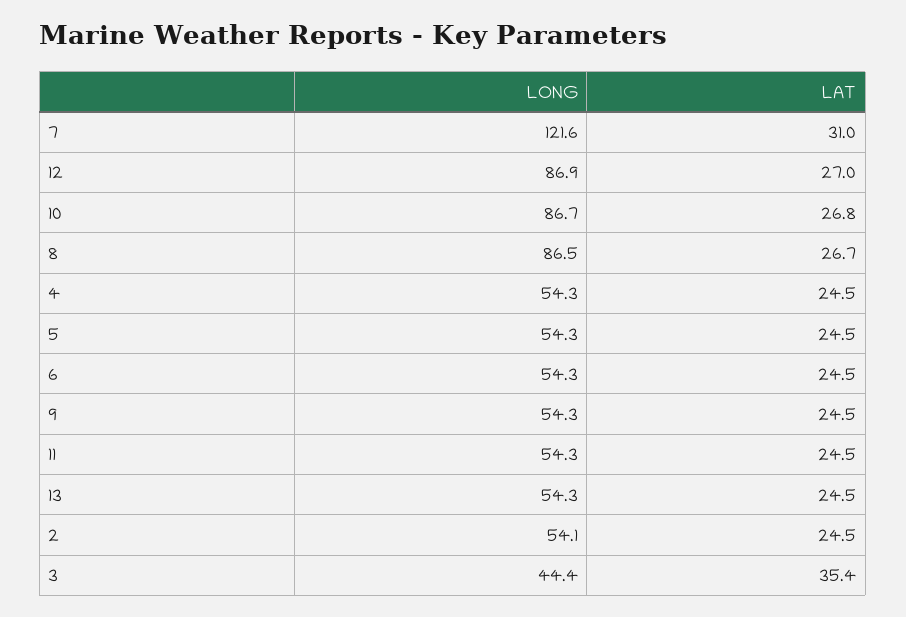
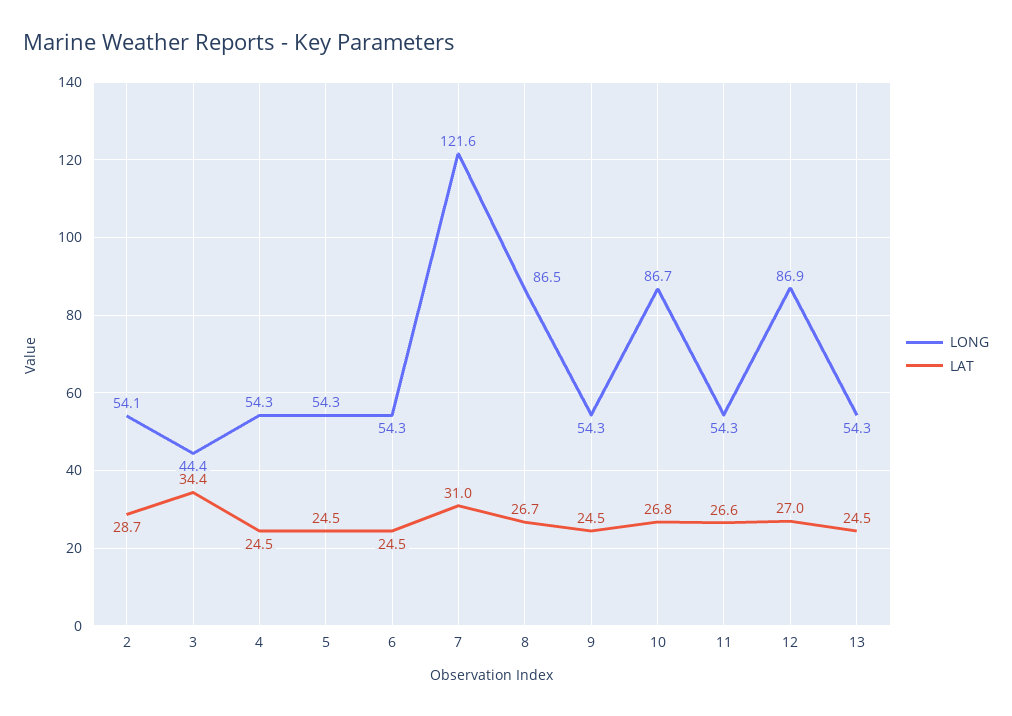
  {
    "LONG": {
      "7": 121.6,
      "12": 86.9,
      "10": 86.7,
      "8": 86.5,
      "4": 54.3,
      "5": 54.3,
      "6": 54.3,
      "9": 54.3,
      "11": 54.3,
      "13": 54.3,
      "2": 54.1,
      "3": 44.4
    },
    "LAT": {
      "7": 31,
      "12": 27,
      "10": 26.8,
      "8": 26.7,
      "4": 24.5,
      "5": 24.5,
      "6": 24.5,
      "9": 24.5,
-     "11": 24.5,
+     "11": 26.6,
      "13": 24.5,
-     "2": 24.5,
+     "2": 28.7,
-     "3": 35.4
+     "3": 34.4
    }
  }

